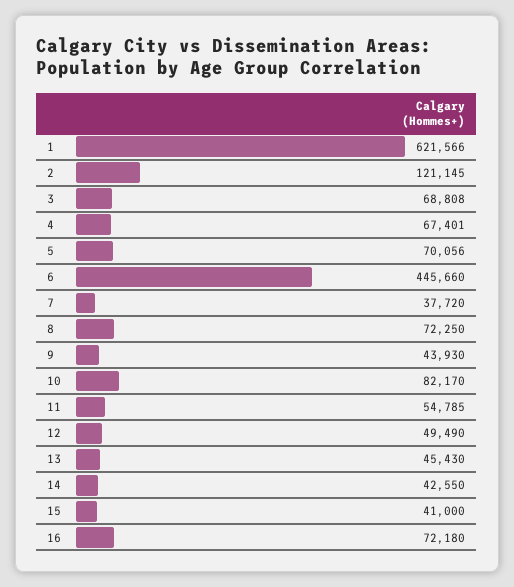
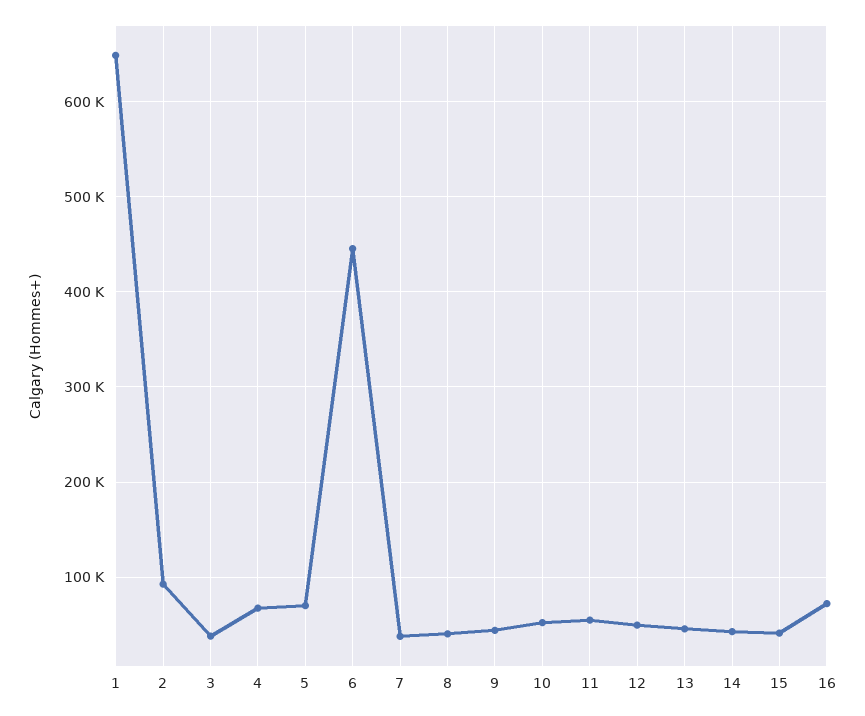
  {
-   "1": 621566,
+   "1": 650000,
-   "2": 121145,
+   "2": 90000,
-   "3": 68808,
+   "3": 40000,
    "4": 67401,
    "5": 70056,
    "6": 445660,
    "7": 37720,
-   "8": 72250,
+   "8": 40000,
    "9": 43930,
-   "10": 82170,
+   "10": 50000,
    "11": 54785,
    "12": 49490,
    "13": 45430,
    "14": 42550,
    "15": 41000,
    "16": 72180
  }

